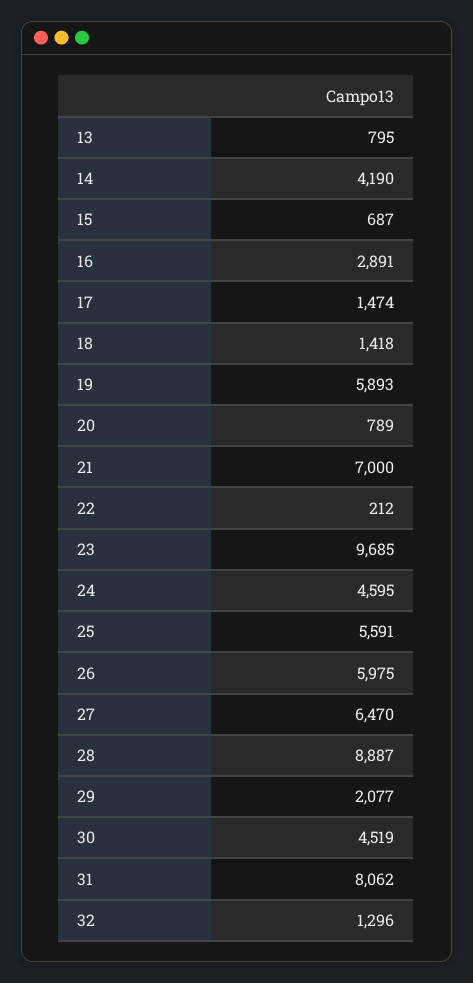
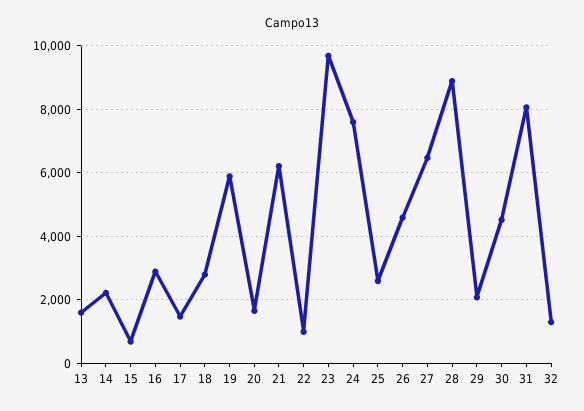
  {
-   "13": 795,
+   "13": 1600,
-   "14": 4190,
+   "14": 2200,
    "15": 687,
    "16": 2891,
    "17": 1474,
-   "18": 1418,
+   "18": 2800,
    "19": 5893,
-   "20": 789,
+   "20": 1600,
-   "21": 7000,
+   "21": 6200,
-   "22": 212,
+   "22": 1000,
    "23": 9685,
-   "24": 4595,
+   "24": 7600,
-   "25": 5591,
+   "25": 2600,
-   "26": 5975,
+   "26": 4600,
    "27": 6470,
    "28": 8887,
    "29": 2077,
    "30": 4519,
    "31": 8062,
    "32": 1296
  }

